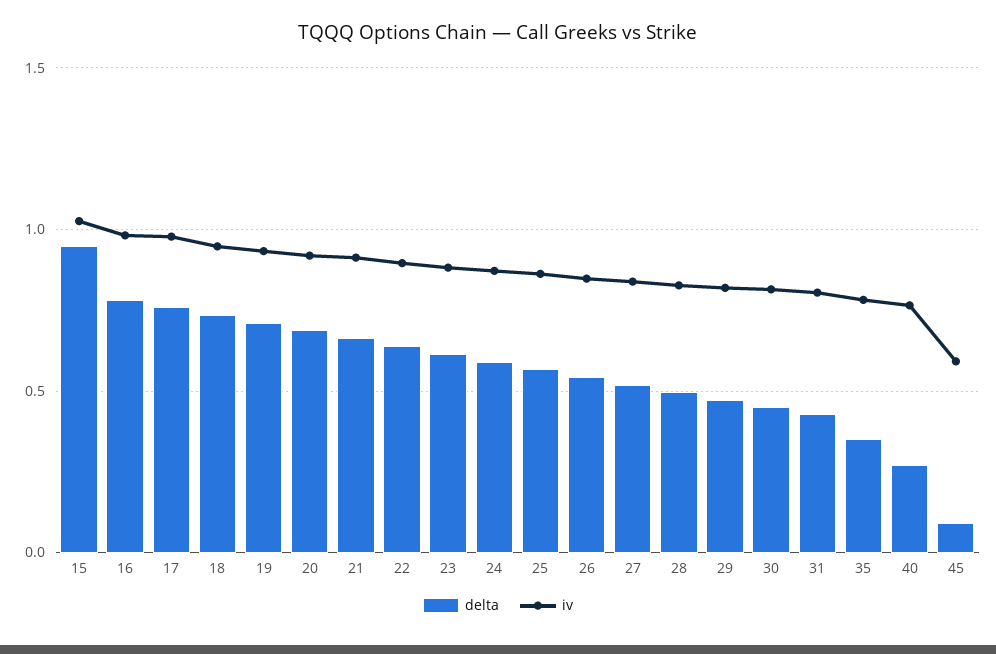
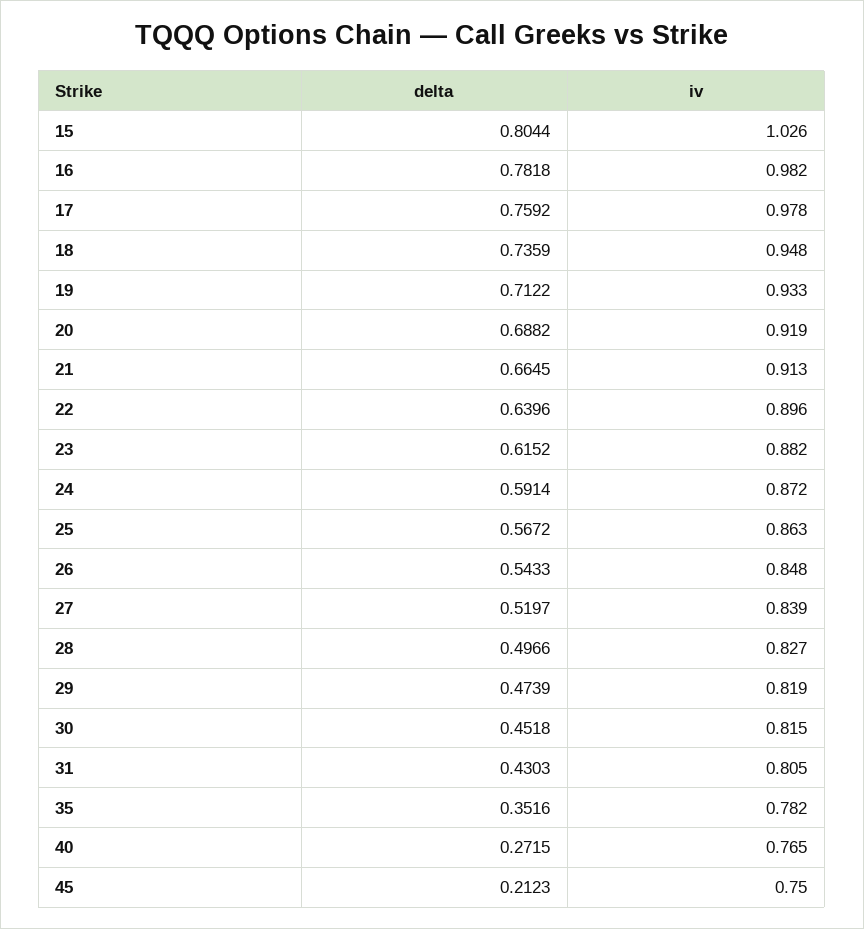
  {
    "delta": {
-     "15": 0.95,
+     "15": 0.8044,
      "16": 0.7818,
      "17": 0.7592,
      "18": 0.7359,
      "19": 0.7122,
      "20": 0.6882,
      "21": 0.6645,
      "22": 0.6396,
      "23": 0.6152,
      "24": 0.5914,
      "25": 0.5672,
      "26": 0.5433,
      "27": 0.5197,
      "28": 0.4966,
      "29": 0.4739,
      "30": 0.4518,
      "31": 0.4303,
      "35": 0.3516,
      "40": 0.2715,
-     "45": 0.1
+     "45": 0.2123
    },
    "iv": {
      "15": 1.026,
      "16": 0.982,
      "17": 0.978,
      "18": 0.948,
      "19": 0.933,
      "20": 0.919,
      "21": 0.913,
      "22": 0.896,
      "23": 0.882,
      "24": 0.872,
      "25": 0.863,
      "26": 0.848,
      "27": 0.839,
      "28": 0.827,
      "29": 0.819,
      "30": 0.815,
      "31": 0.805,
      "35": 0.782,
      "40": 0.765,
-     "45": 0.6
+     "45": 0.75
    }
  }

